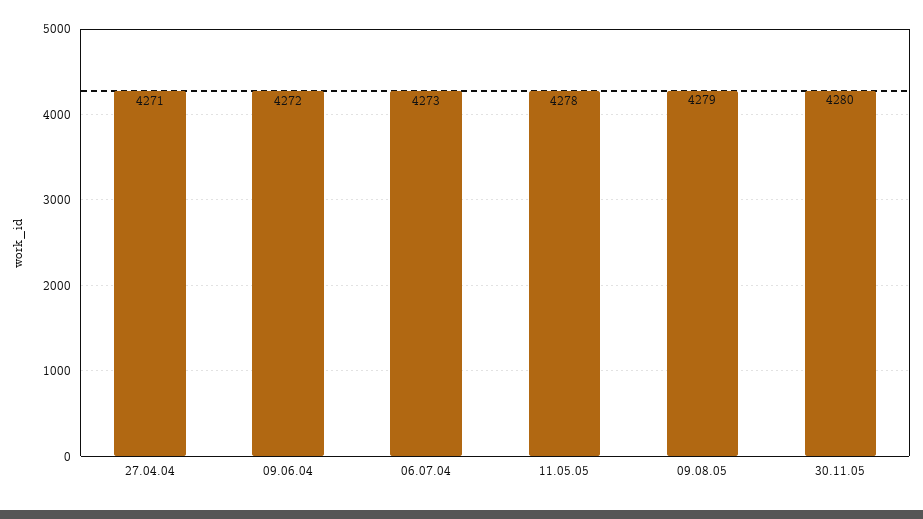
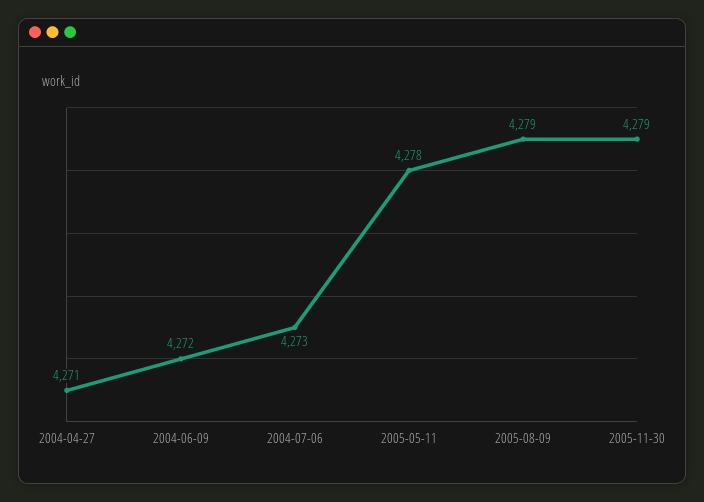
  {
    "27.04.04": 4271,
    "09.06.04": 4272,
    "06.07.04": 4273,
    "11.05.05": 4278,
    "09.08.05": 4279,
-   "30.11.05": 4280
+   "30.11.05": 4279
  }

